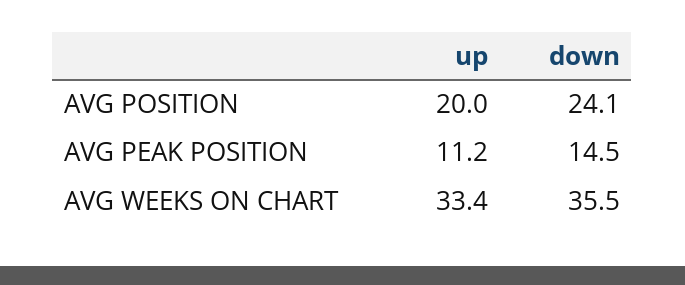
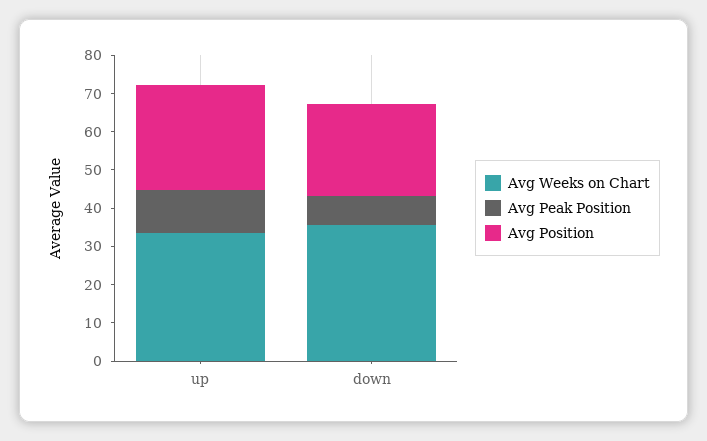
  {
    "AVG POSITION": {
-     "up": 20,
+     "up": 27.5,
      "down": 24.1
    },
    "AVG PEAK POSITION": {
      "up": 11.2,
-     "down": 14.5
+     "down": 7.5
    },
    "AVG WEEKS ON CHART": {
      "up": 33.4,
      "down": 35.5
    }
  }

